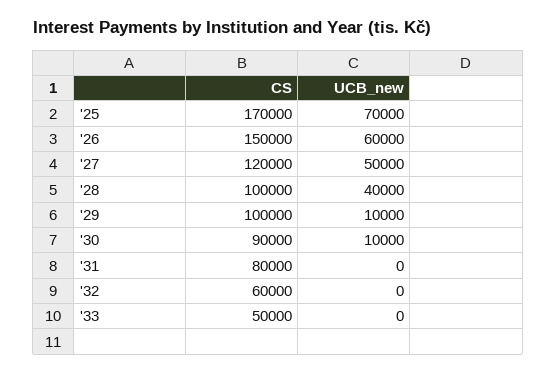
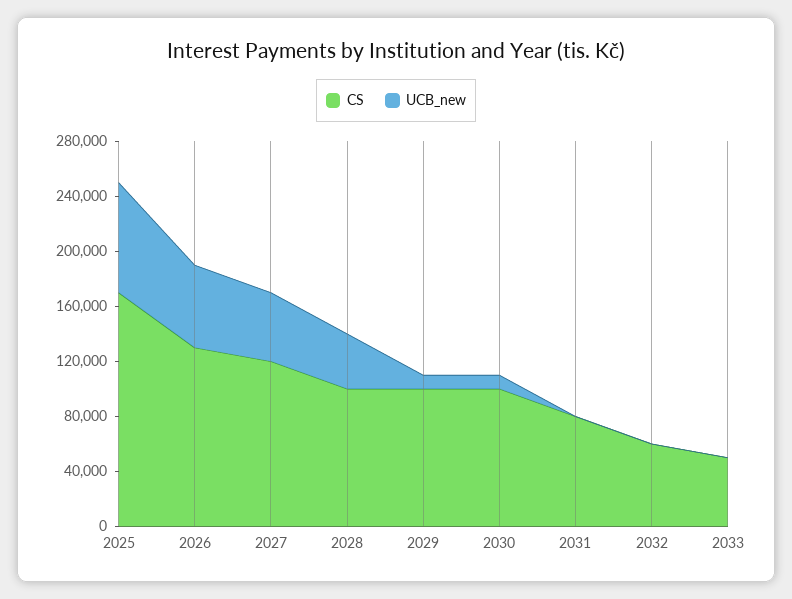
  {
    "CS": {
      "'25": 170000,
-     "'26": 150000,
+     "'26": 130000,
      "'27": 120000,
      "'28": 100000,
      "'29": 100000,
-     "'30": 90000,
+     "'30": 100000,
      "'31": 80000,
      "'32": 60000,
      "'33": 50000
    },
    "UCB_new": {
-     "'25": 70000,
+     "'25": 80000,
      "'26": 60000,
      "'27": 50000,
      "'28": 40000,
      "'29": 10000,
      "'30": 10000,
      "'31": 0,
      "'32": 0,
      "'33": 0
    }
  }

